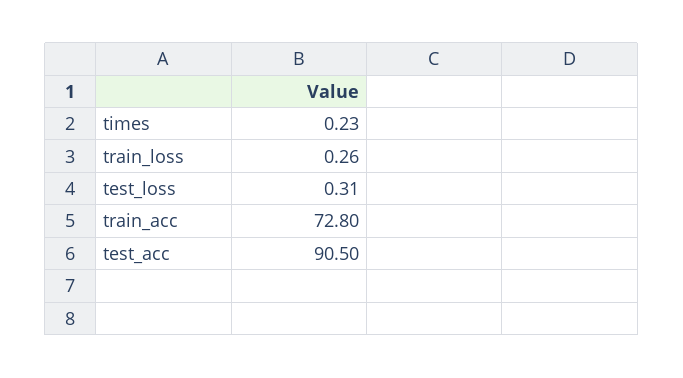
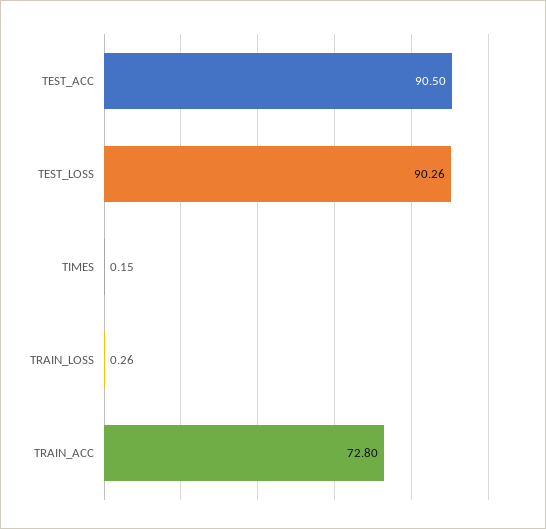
  {
-   "times": 0.23,
+   "times": 0.15,
    "train_loss": 0.26,
-   "test_loss": 0.31,
+   "test_loss": 90.26,
    "train_acc": 72.8,
    "test_acc": 90.5
  }

